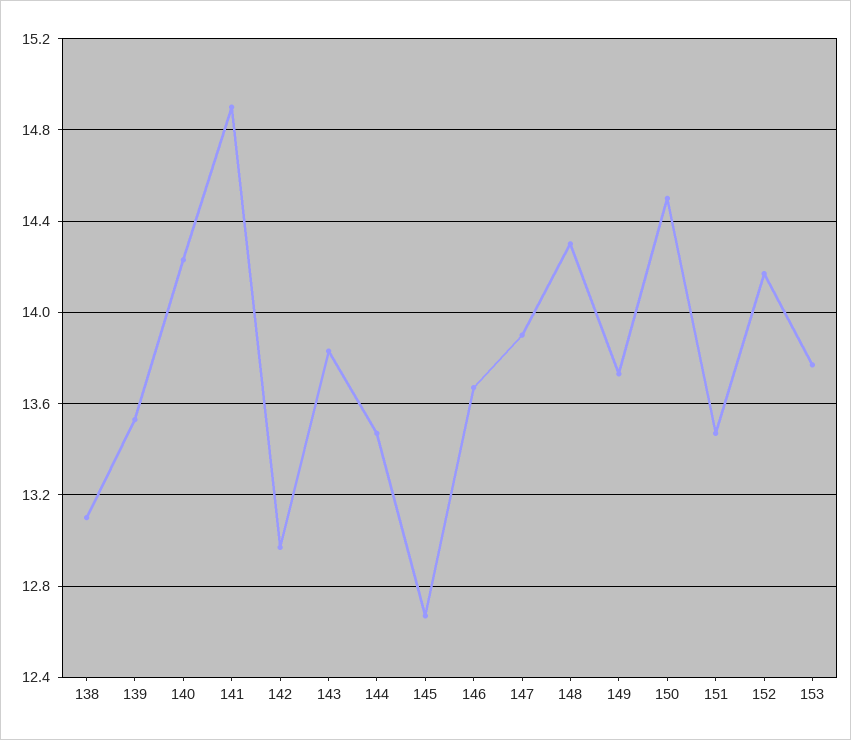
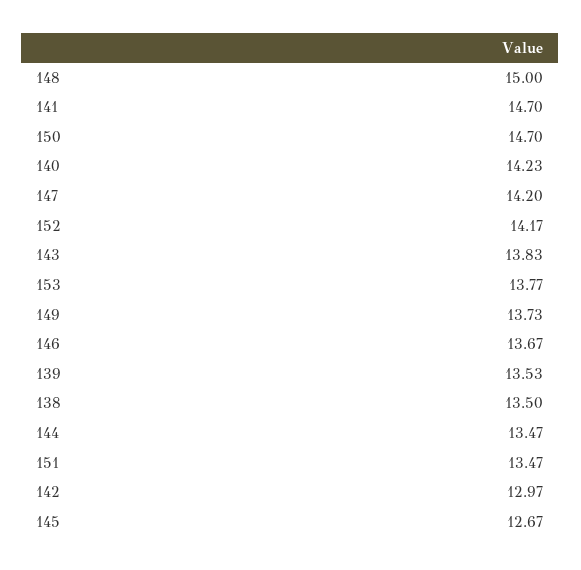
  {
-   "138": 13.1,
+   "138": 13.5,
    "139": 13.53,
    "140": 14.23,
-   "141": 14.9,
+   "141": 14.7,
    "142": 12.97,
    "143": 13.83,
    "144": 13.47,
    "145": 12.67,
    "146": 13.67,
-   "147": 13.9,
+   "147": 14.2,
-   "148": 14.3,
+   "148": 15,
    "149": 13.73,
-   "150": 14.5,
+   "150": 14.7,
    "151": 13.47,
    "152": 14.17,
    "153": 13.77
  }

